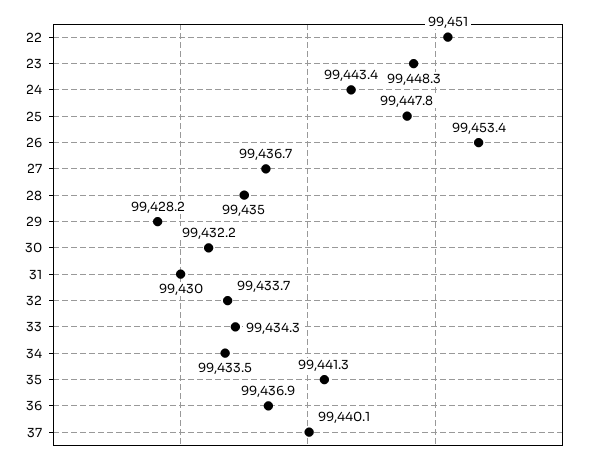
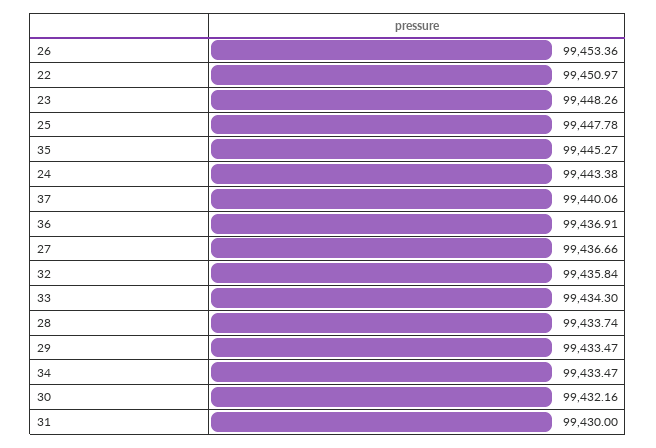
  {
    "22": 99450.97,
    "23": 99448.26,
    "24": 99443.38,
    "25": 99447.78,
    "26": 99453.36,
    "27": 99436.66,
-   "28": 99435,
+   "28": 99433.74,
-   "29": 99428.2,
+   "29": 99433.47,
    "30": 99432.16,
    "31": 99430,
-   "32": 99433.7,
+   "32": 99435.84,
    "33": 99434.3,
    "34": 99433.47,
-   "35": 99441.3,
+   "35": 99445.27,
    "36": 99436.91,
    "37": 99440.06
  }

